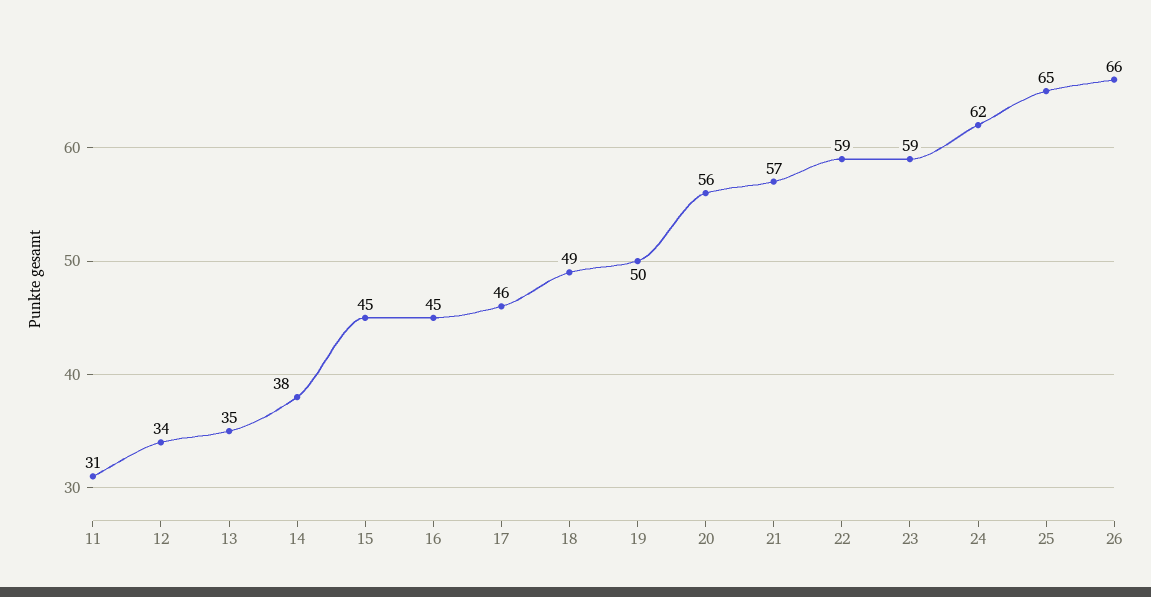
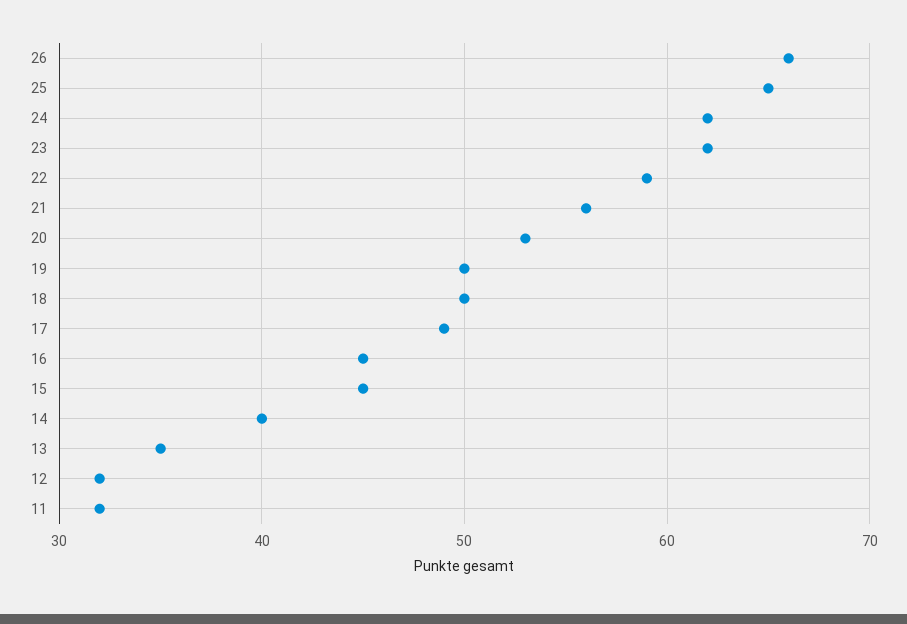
  {
-   "11": 31,
+   "11": 32,
-   "12": 34,
+   "12": 32,
    "13": 35,
-   "14": 38,
+   "14": 40,
    "15": 45,
    "16": 45,
-   "17": 46,
+   "17": 49,
-   "18": 49,
+   "18": 50,
    "19": 50,
-   "20": 56,
+   "20": 53,
-   "21": 57,
+   "21": 56,
    "22": 59,
-   "23": 59,
+   "23": 62,
    "24": 62,
    "25": 65,
    "26": 66
  }

